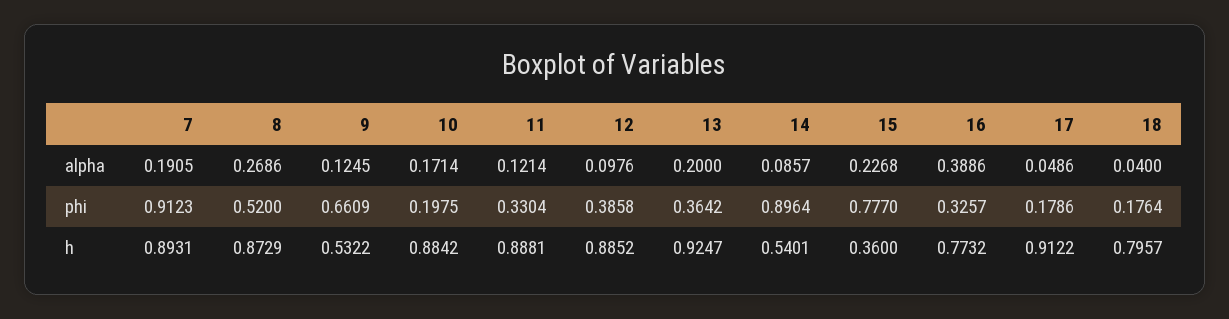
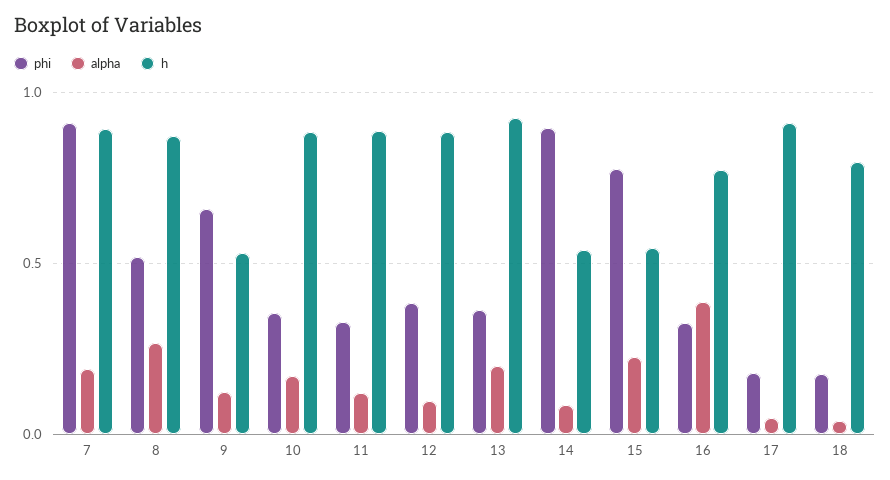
  {
    "alpha": {
      "7": 0.1905,
      "8": 0.2686,
      "9": 0.1245,
      "10": 0.1714,
      "11": 0.1214,
      "12": 0.0976,
      "13": 0.2,
      "14": 0.0857,
      "15": 0.2268,
      "16": 0.3886,
      "17": 0.0486,
      "18": 0.04
    },
    "phi": {
      "7": 0.9123,
      "8": 0.52,
      "9": 0.6609,
-     "10": 0.1975,
+     "10": 0.35,
      "11": 0.3304,
      "12": 0.3858,
      "13": 0.3642,
      "14": 0.8964,
      "15": 0.777,
      "16": 0.3257,
      "17": 0.1786,
      "18": 0.1764
    },
    "h": {
      "7": 0.8931,
      "8": 0.8729,
      "9": 0.5322,
      "10": 0.8842,
      "11": 0.8881,
      "12": 0.8852,
      "13": 0.9247,
      "14": 0.5401,
-     "15": 0.36,
+     "15": 0.55,
      "16": 0.7732,
      "17": 0.9122,
      "18": 0.7957
    }
  }

